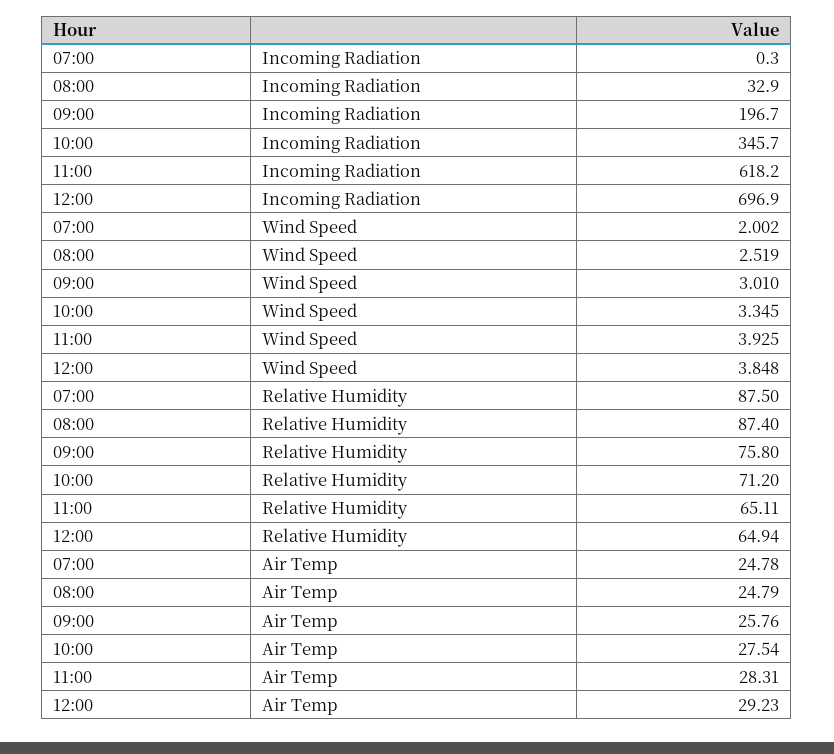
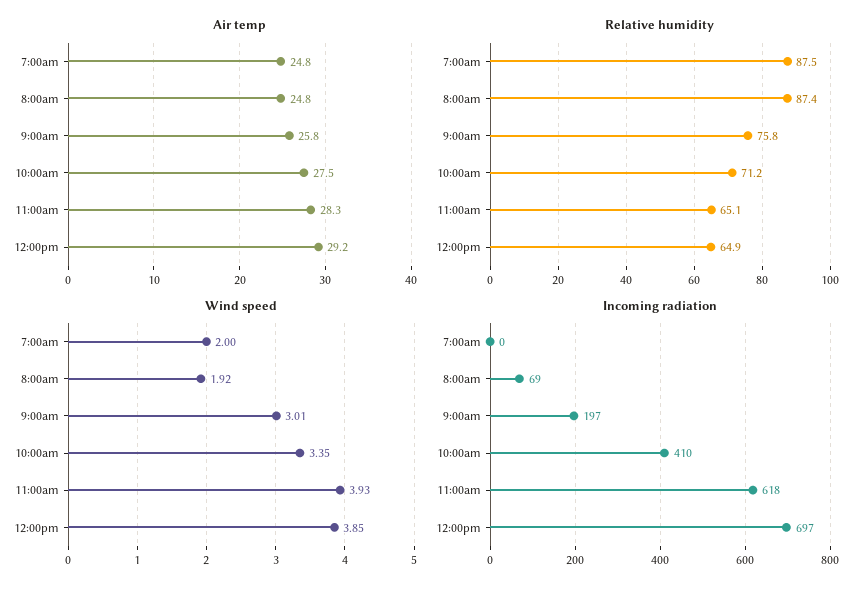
  {
    "Incoming Radiation": {
      "07:00": 0.3,
-     "08:00": 32.9,
+     "08:00": 69,
      "09:00": 196.7,
-     "10:00": 345.7,
+     "10:00": 410,
      "11:00": 618.2,
      "12:00": 696.9
    },
    "Wind Speed": {
      "07:00": 2.002,
-     "08:00": 2.519,
+     "08:00": 1.92,
      "09:00": 3.01,
      "10:00": 3.345,
      "11:00": 3.925,
      "12:00": 3.848
    },
    "Relative Humidity": {
      "07:00": 87.5,
      "08:00": 87.4,
      "09:00": 75.8,
      "10:00": 71.2,
      "11:00": 65.11,
      "12:00": 64.94
    },
    "Air Temp": {
      "07:00": 24.78,
      "08:00": 24.79,
      "09:00": 25.76,
      "10:00": 27.54,
      "11:00": 28.31,
      "12:00": 29.23
    }
  }

